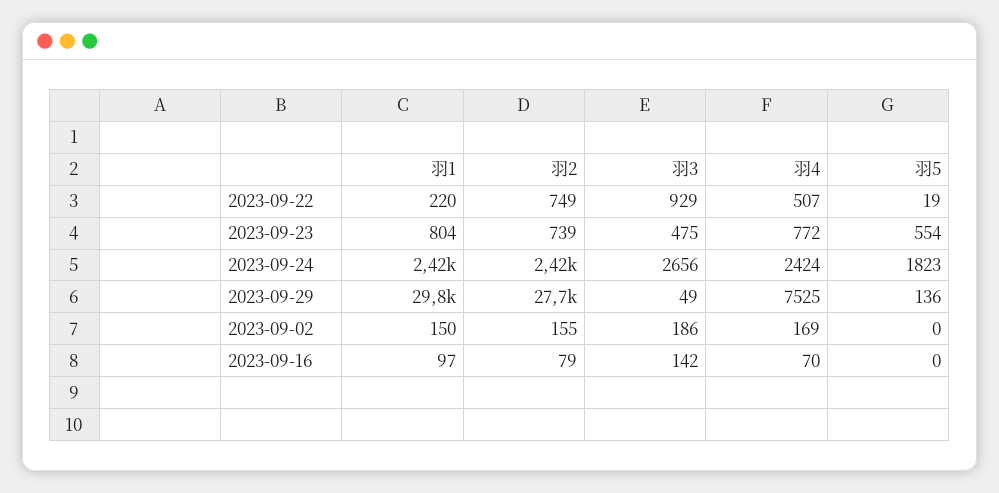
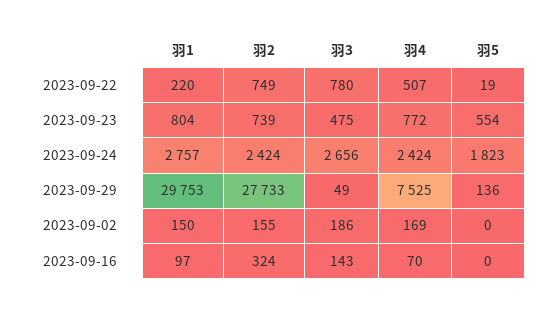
  {
    "羽1": {
      "2023-09-22": 220,
      "2023-09-23": 804,
-     "2023-09-24": 2420,
+     "2023-09-24": 2757,
      "2023-09-29": 29753,
      "2023-09-02": 150,
      "2023-09-16": 97
    },
    "羽2": {
      "2023-09-22": 749,
      "2023-09-23": 739,
      "2023-09-24": 2424,
      "2023-09-29": 27733,
      "2023-09-02": 155,
-     "2023-09-16": 79
+     "2023-09-16": 324
    },
    "羽3": {
-     "2023-09-22": 929,
+     "2023-09-22": 780,
      "2023-09-23": 475,
      "2023-09-24": 2656,
      "2023-09-29": 49,
      "2023-09-02": 186,
-     "2023-09-16": 142
+     "2023-09-16": 143
    },
    "羽4": {
      "2023-09-22": 507,
      "2023-09-23": 772,
      "2023-09-24": 2424,
      "2023-09-29": 7525,
      "2023-09-02": 169,
      "2023-09-16": 70
    },
    "羽5": {
      "2023-09-22": 19,
      "2023-09-23": 554,
      "2023-09-24": 1823,
      "2023-09-29": 136,
      "2023-09-02": 0,
      "2023-09-16": 0
    }
  }

